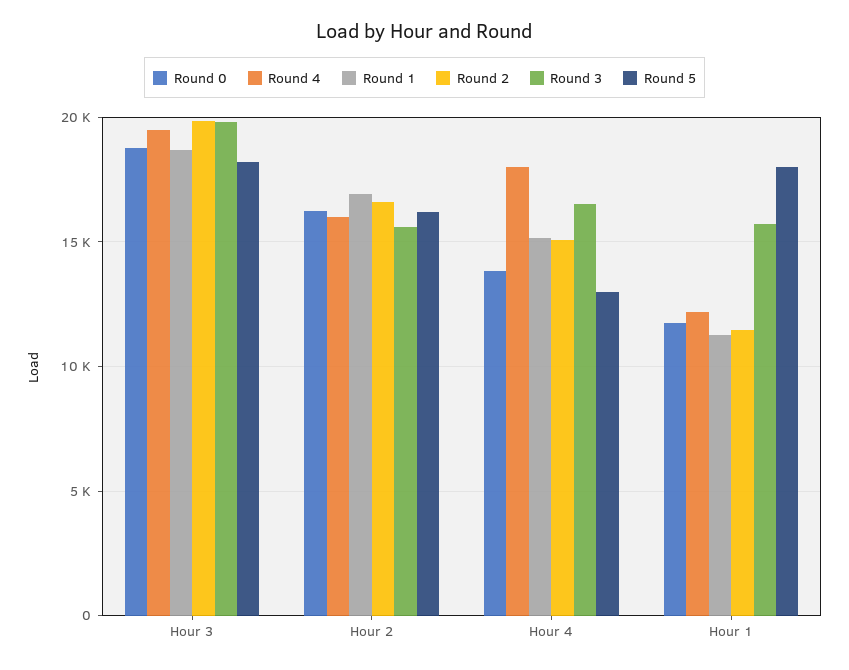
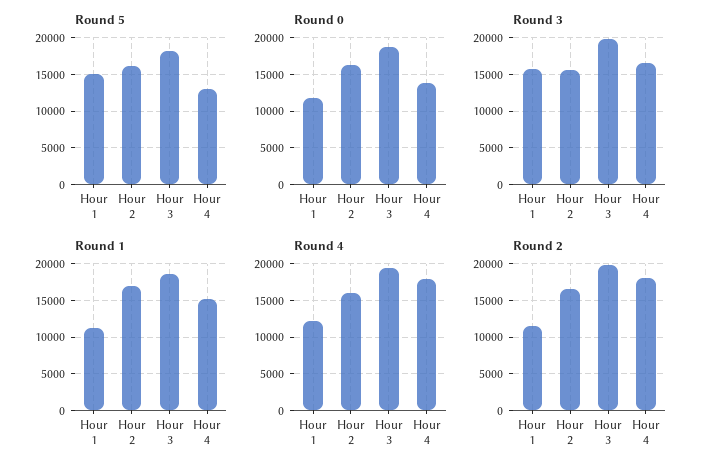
  {
    "Round 0": {
      "Hour 3": 19000,
      "Hour 2": 16000,
      "Hour 4": 14000,
      "Hour 1": 11500
    },
    "Round 4": {
      "Hour 3": 19500,
      "Hour 2": 16000,
      "Hour 4": 18000,
      "Hour 1": 12000
    },
    "Round 1": {
      "Hour 3": 18500,
      "Hour 2": 17000,
      "Hour 4": 15000,
      "Hour 1": 11500
    },
    "Round 2": {
      "Hour 3": 20000,
      "Hour 2": 16500,
-     "Hour 4": 15000,
+     "Hour 4": 18000,
      "Hour 1": 11500
    },
    "Round 3": {
      "Hour 3": 20000,
      "Hour 2": 15500,
      "Hour 4": 16500,
      "Hour 1": 15500
    },
    "Round 5": {
      "Hour 3": 18000,
      "Hour 2": 16000,
      "Hour 4": 13000,
-     "Hour 1": 18000
+     "Hour 1": 15000
    }
  }

